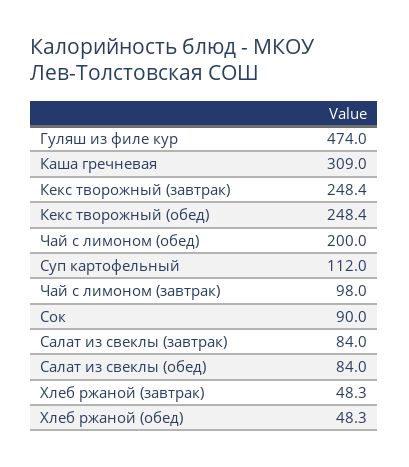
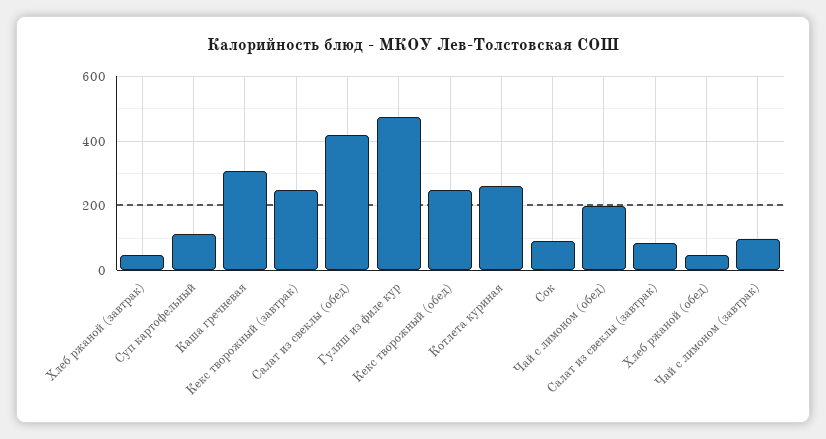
  {
    "Гуляш из филе кур": 474,
    "Каша гречневая": 309,
    "Кекс творожный (завтрак)": 248.4,
    "Кекс творожный (обед)": 248.4,
    "Чай с лимоном (обед)": 200,
    "Суп картофельный": 112,
    "Чай с лимоном (завтрак)": 98,
    "Сок": 90,
    "Салат из свеклы (завтрак)": 84,
-   "Салат из свеклы (обед)": 84,
+   "Салат из свеклы (обед)": 420,
    "Хлеб ржаной (завтрак)": 48.3,
-   "Хлеб ржаной (обед)": 48.3
+   "Хлеб ржаной (обед)": 48.3,
+   "Котлета куриная": 260
  }

